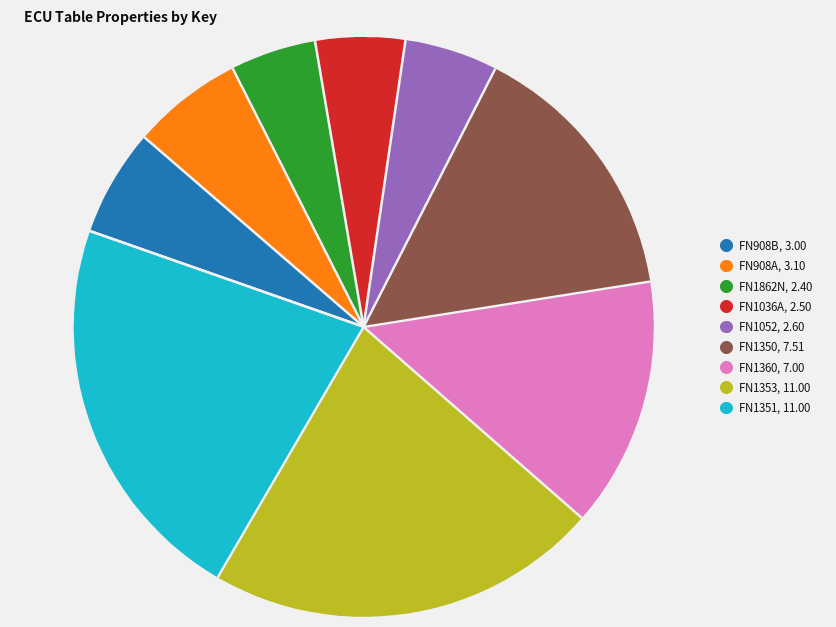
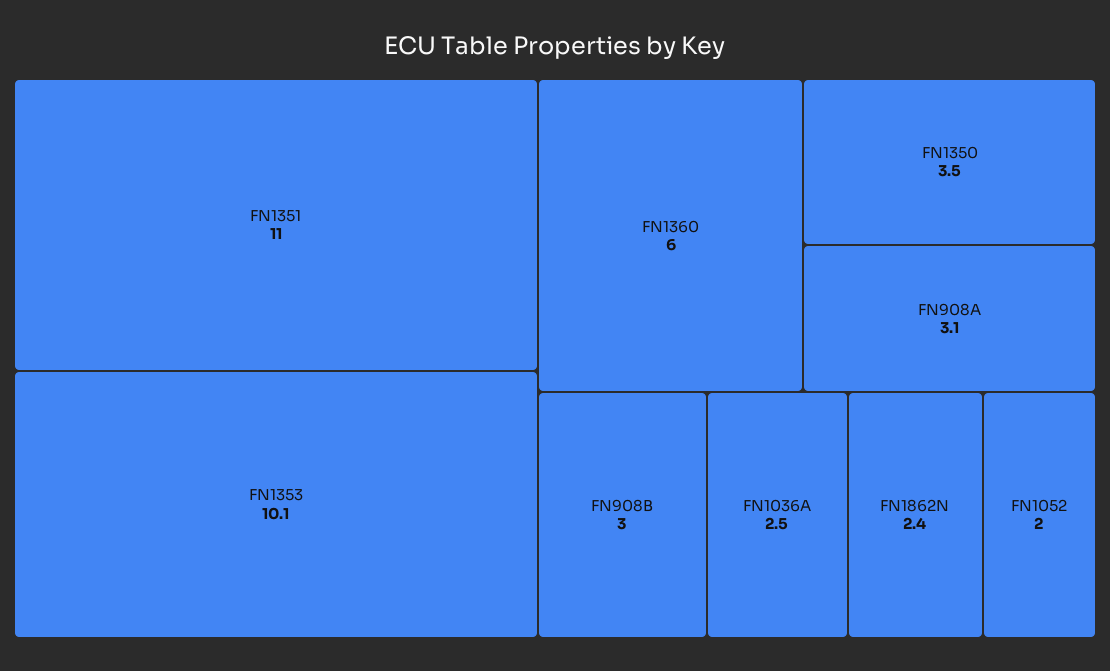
  {
    "FN908B": 3,
    "FN908A": 3.1,
    "FN1862N": 2.4,
    "FN1036A": 2.5,
-   "FN1052": 2.6,
+   "FN1052": 2,
-   "FN1350": 7.51,
+   "FN1350": 3.5,
-   "FN1360": 7,
+   "FN1360": 6,
-   "FN1353": 11,
+   "FN1353": 10.1,
    "FN1351": 11
  }

